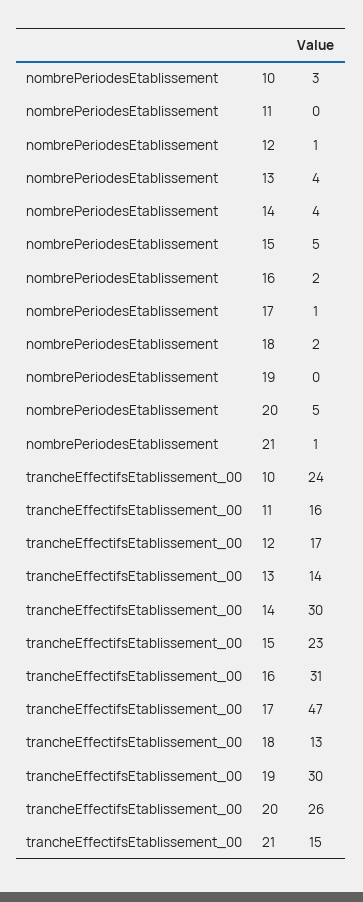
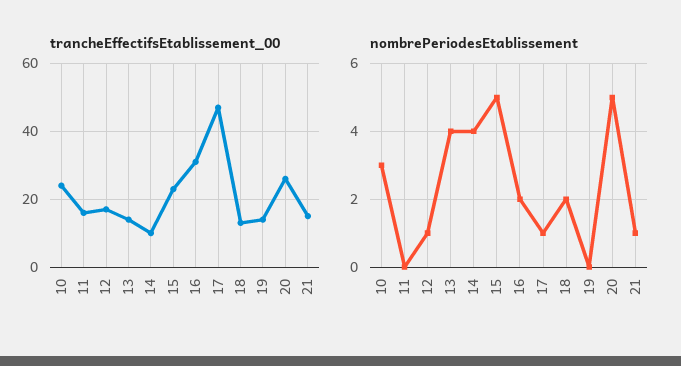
  {
    "nombrePeriodesEtablissement": {
      "10": 3,
      "11": 0,
      "12": 1,
      "13": 4,
      "14": 4,
      "15": 5,
      "16": 2,
      "17": 1,
      "18": 2,
      "19": 0,
      "20": 5,
      "21": 1
    },
    "trancheEffectifsEtablissement_00": {
      "10": 24,
      "11": 16,
      "12": 17,
      "13": 14,
-     "14": 30,
+     "14": 10,
      "15": 23,
      "16": 31,
      "17": 47,
      "18": 13,
-     "19": 30,
+     "19": 15,
      "20": 26,
      "21": 15
    }
  }

